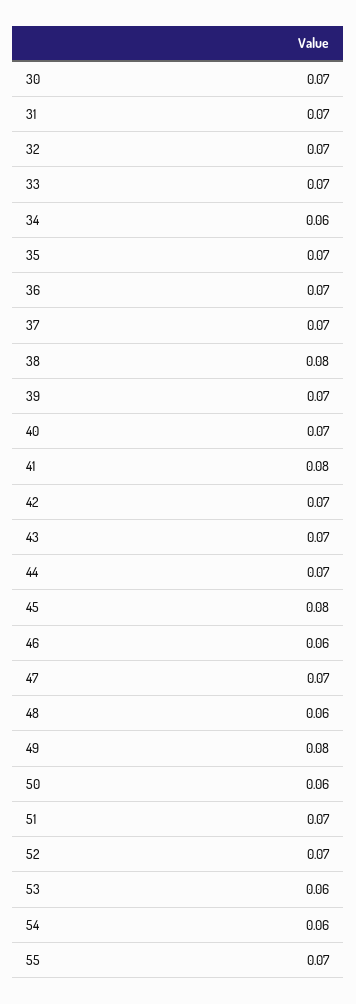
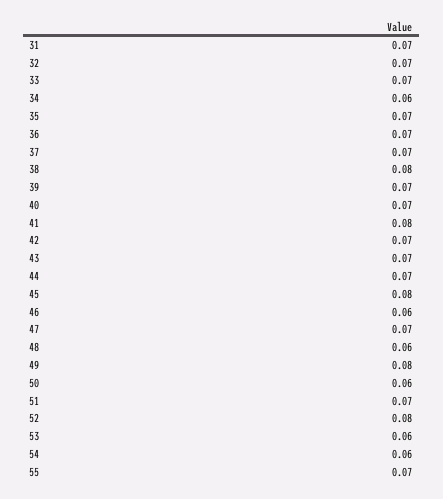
  {
-   "30": 0.07,
    "31": 0.07,
    "32": 0.07,
    "33": 0.07,
    "34": 0.06,
    "35": 0.07,
    "36": 0.07,
    "37": 0.07,
    "38": 0.08,
    "39": 0.07,
    "40": 0.07,
    "41": 0.08,
    "42": 0.07,
    "43": 0.07,
    "44": 0.07,
    "45": 0.08,
    "46": 0.06,
    "47": 0.07,
    "48": 0.06,
    "49": 0.08,
    "50": 0.06,
    "51": 0.07,
-   "52": 0.07,
+   "52": 0.08,
    "53": 0.06,
    "54": 0.06,
    "55": 0.07
  }

